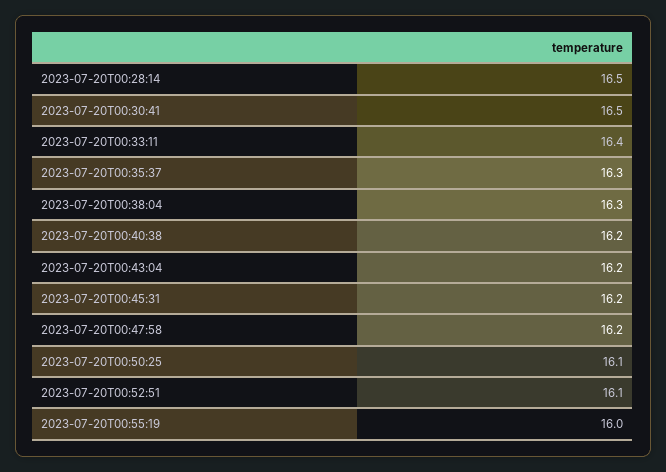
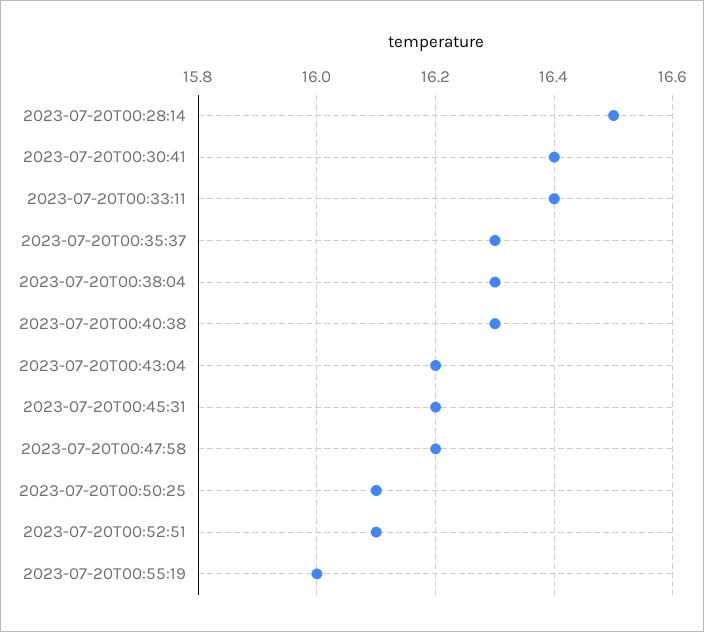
  {
    "2023-07-20T00:28:14": 16.5,
-   "2023-07-20T00:30:41": 16.5,
+   "2023-07-20T00:30:41": 16.4,
    "2023-07-20T00:33:11": 16.4,
    "2023-07-20T00:35:37": 16.3,
    "2023-07-20T00:38:04": 16.3,
-   "2023-07-20T00:40:38": 16.2,
+   "2023-07-20T00:40:38": 16.3,
    "2023-07-20T00:43:04": 16.2,
    "2023-07-20T00:45:31": 16.2,
    "2023-07-20T00:47:58": 16.2,
    "2023-07-20T00:50:25": 16.1,
    "2023-07-20T00:52:51": 16.1,
    "2023-07-20T00:55:19": 16
  }

